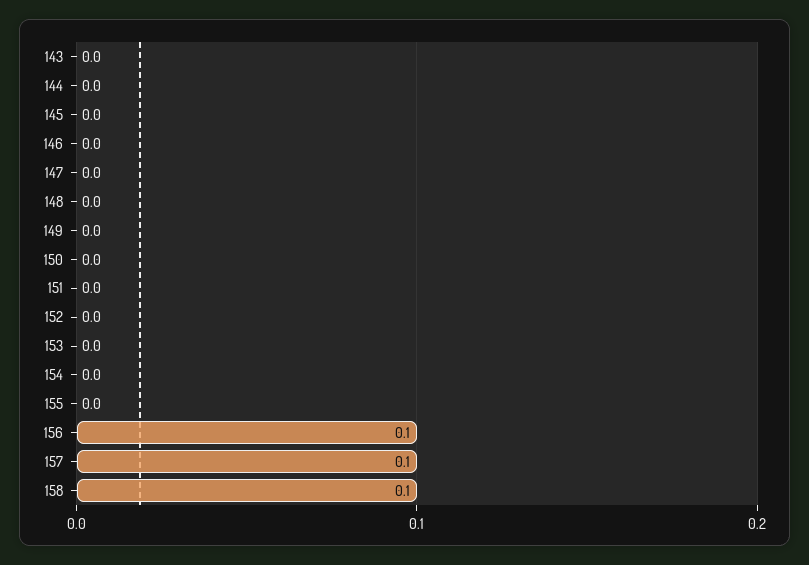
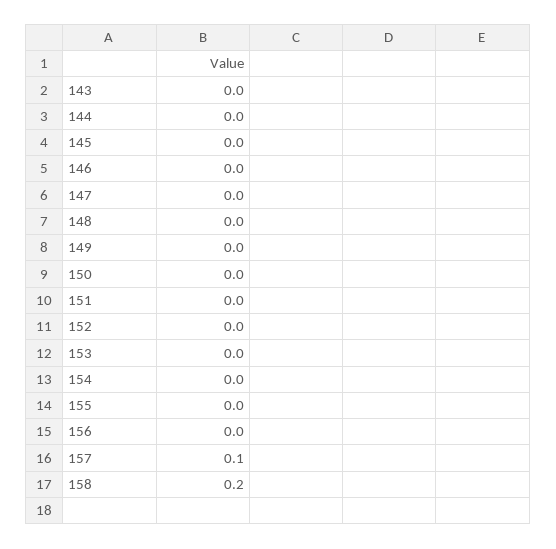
  {
    "143": 0,
    "144": 0,
    "145": 0,
    "146": 0,
    "147": 0,
    "148": 0,
    "149": 0,
    "150": 0,
    "151": 0,
    "152": 0,
    "153": 0,
    "154": 0,
    "155": 0,
-   "156": 0.1,
+   "156": 0,
    "157": 0.1,
-   "158": 0.1
+   "158": 0.2
  }

